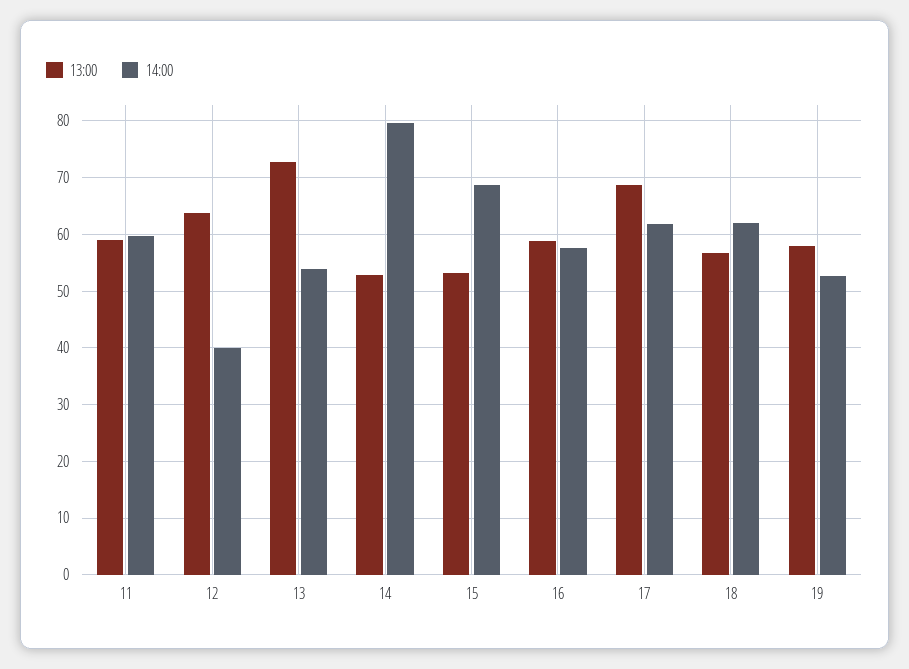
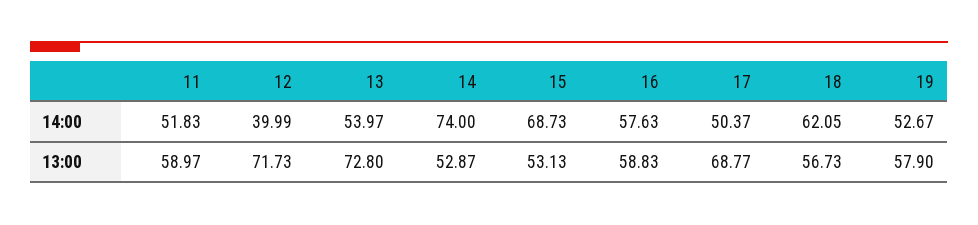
  {
    "13:00": {
      "11": 58.97,
-     "12": 64,
+     "12": 71.73,
      "13": 72.8,
      "14": 52.87,
      "15": 53.13,
      "16": 58.83,
      "17": 68.77,
      "18": 56.73,
      "19": 57.9
    },
    "14:00": {
-     "11": 60,
+     "11": 51.83,
      "12": 39.99,
      "13": 53.97,
-     "14": 80,
+     "14": 74,
      "15": 68.73,
      "16": 57.63,
-     "17": 62,
+     "17": 50.37,
      "18": 62.05,
      "19": 52.67
    }
  }

